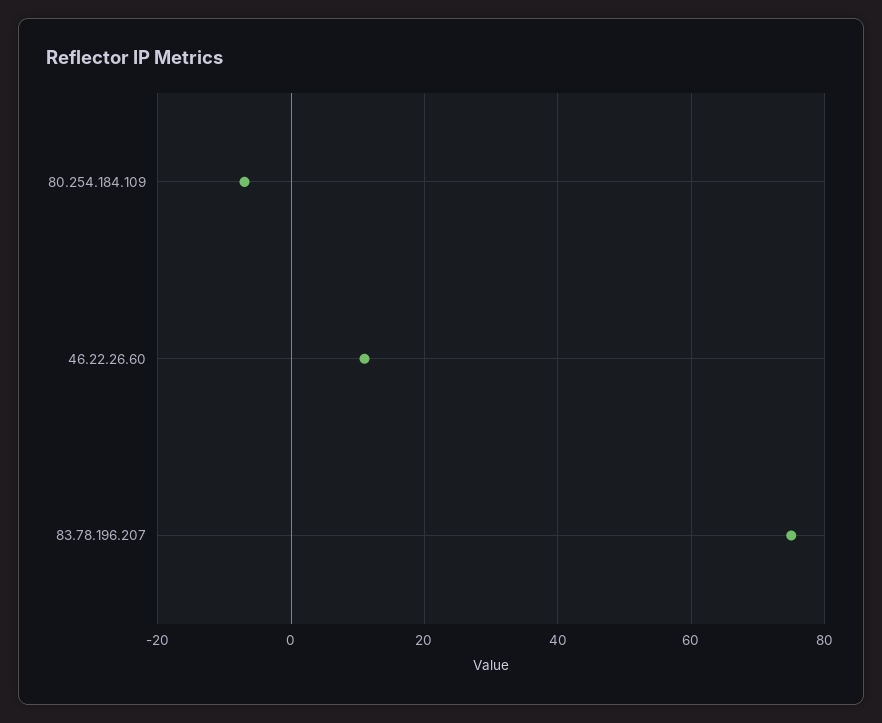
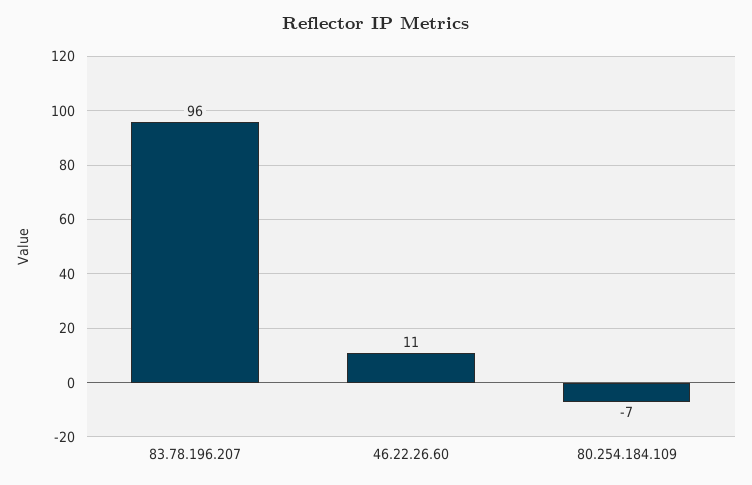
  {
    "80.254.184.109": -7,
    "46.22.26.60": 11,
-   "83.78.196.207": 75
+   "83.78.196.207": 96
  }

